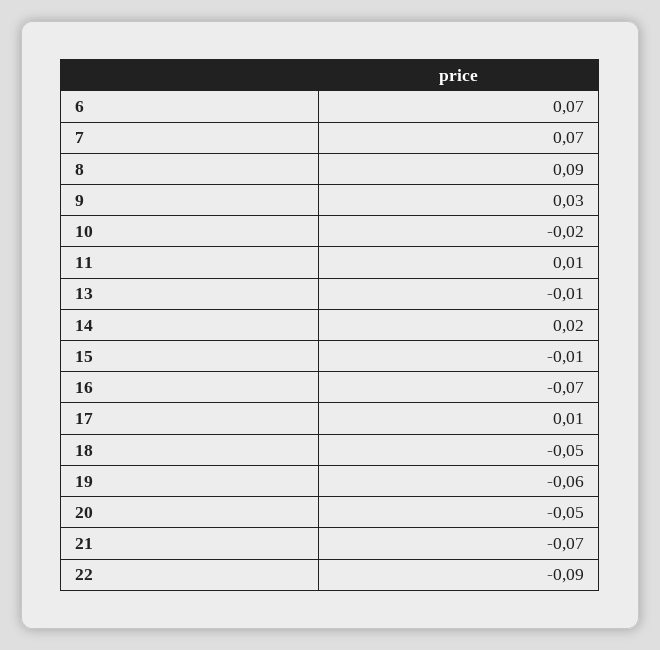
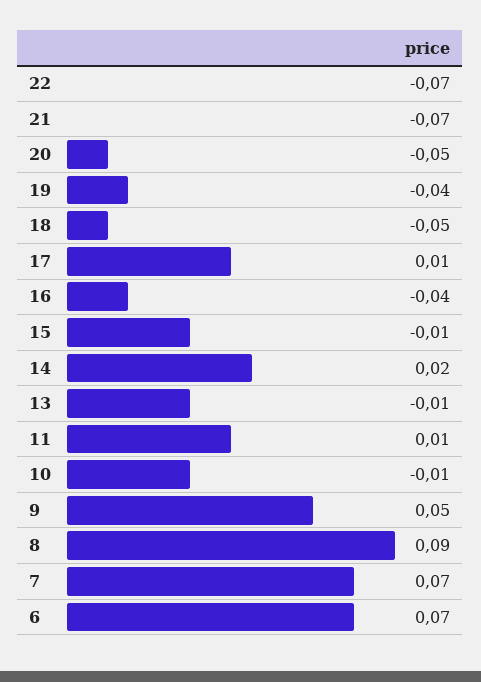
  {
    "6": 0.07,
    "7": 0.07,
    "8": 0.09,
-   "9": 0.03,
+   "9": 0.05,
-   "10": -0.02,
+   "10": -0.01,
    "11": 0.01,
    "13": -0.01,
    "14": 0.02,
    "15": -0.01,
-   "16": -0.07,
+   "16": -0.04,
    "17": 0.01,
    "18": -0.05,
-   "19": -0.06,
+   "19": -0.04,
    "20": -0.05,
    "21": -0.07,
-   "22": -0.09
+   "22": -0.07
  }

